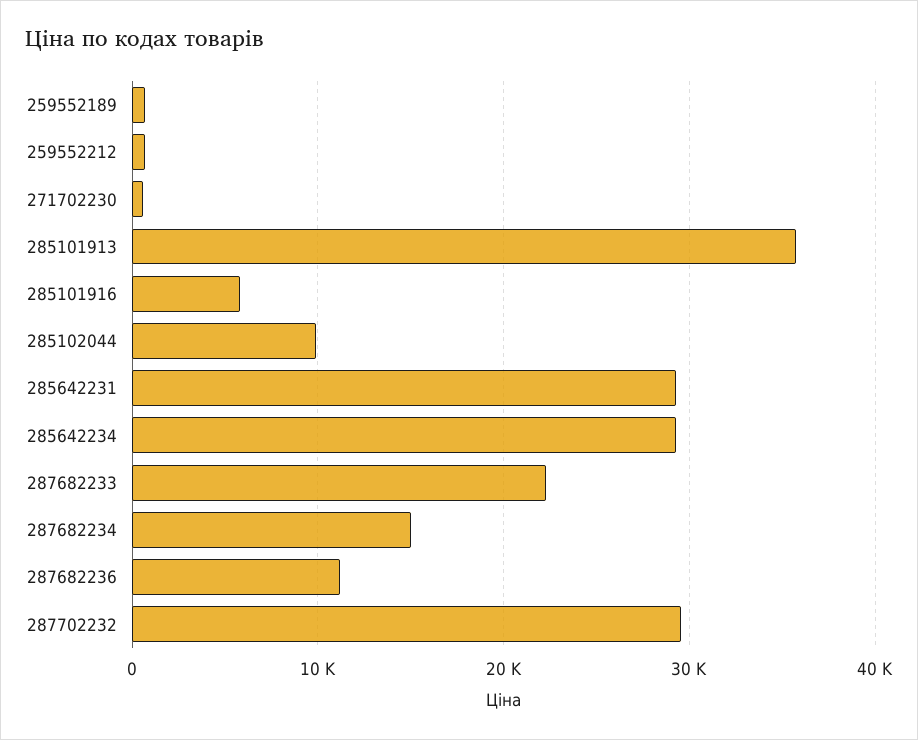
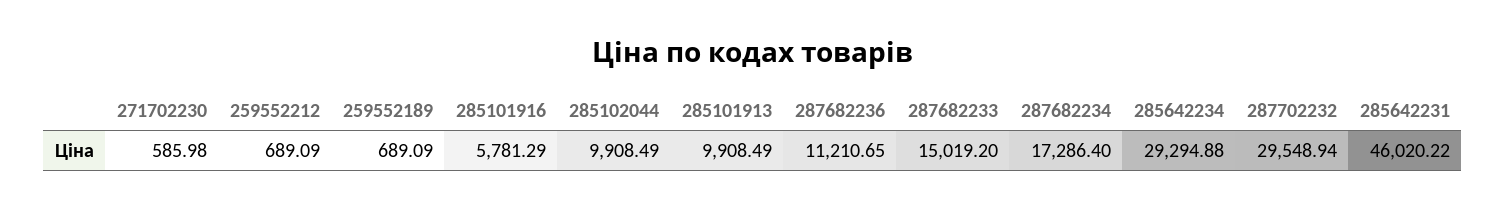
  {
    "259552189": 689.09,
    "259552212": 689.09,
    "271702230": 585.98,
-   "285101913": 36000,
+   "285101913": 9908.49,
    "285101916": 5781.29,
    "285102044": 9908.49,
-   "285642231": 29000,
+   "285642231": 46020.22,
    "285642234": 29294.88,
-   "287682233": 22000,
+   "287682233": 15019.2,
-   "287682234": 15000,
+   "287682234": 17286.4,
    "287682236": 11210.65,
    "287702232": 29548.94
  }

